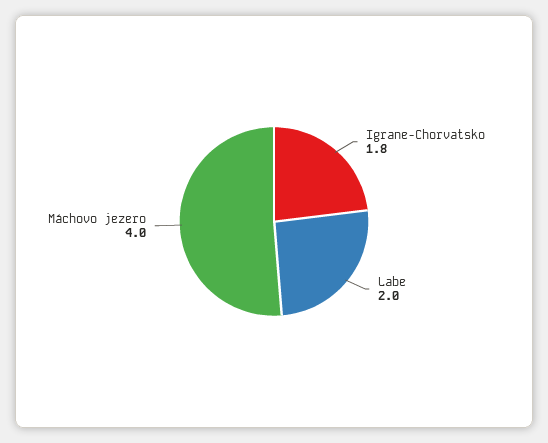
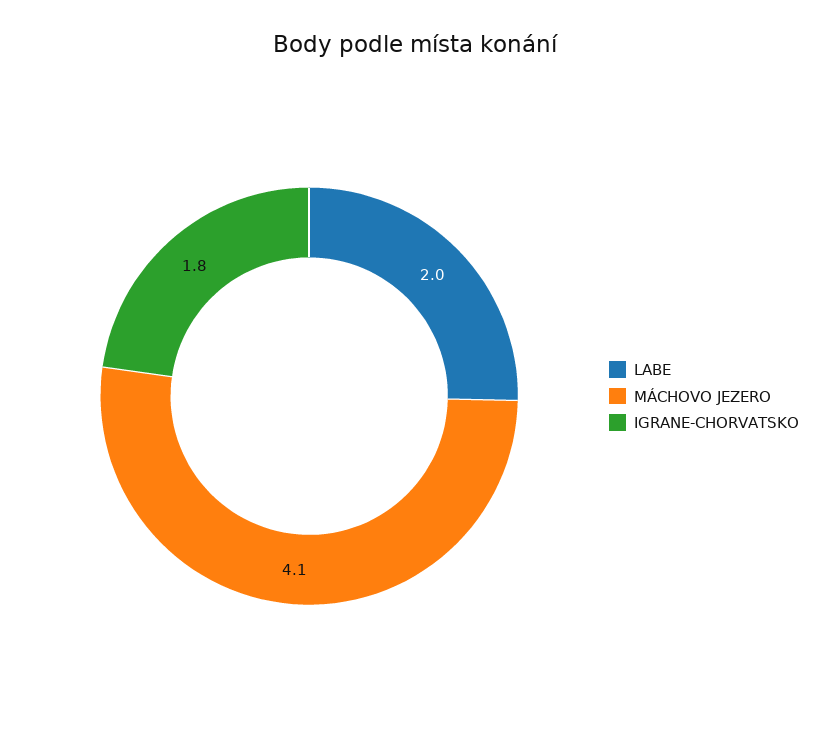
  {
    "Igrane-Chorvatsko": 1.8,
    "Labe": 2,
-   "Máchovo jezero": 4
+   "Máchovo jezero": 4.1
  }

